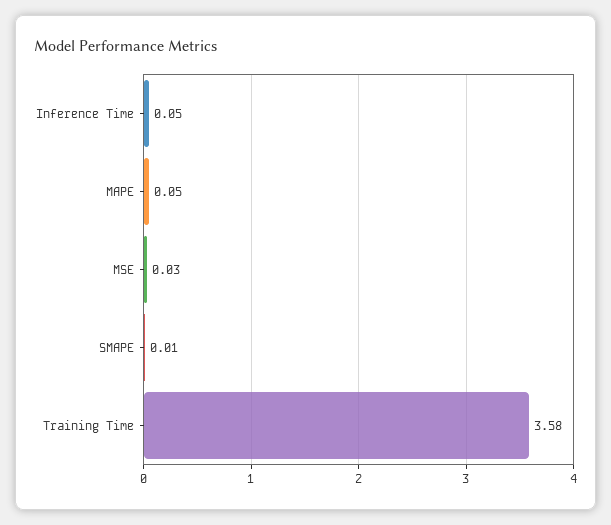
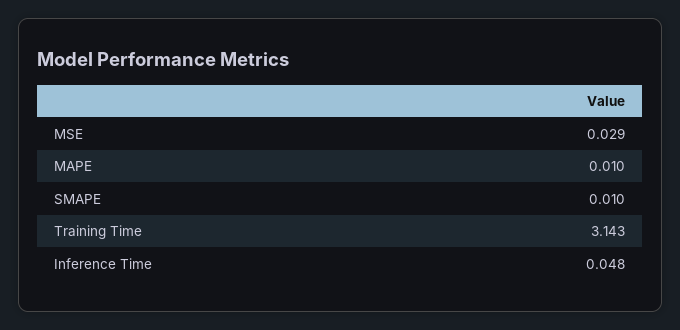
  {
    "Inference Time": 0.048,
-   "MAPE": 0.05,
+   "MAPE": 0.01,
    "MSE": 0.029,
    "SMAPE": 0.01,
-   "Training Time": 3.58
+   "Training Time": 3.143
  }

